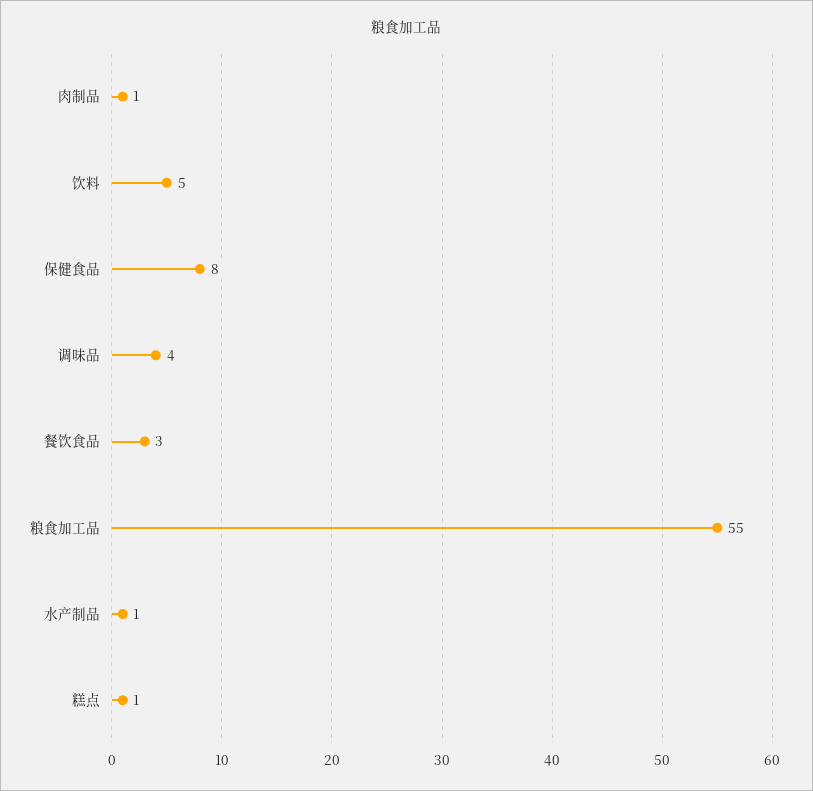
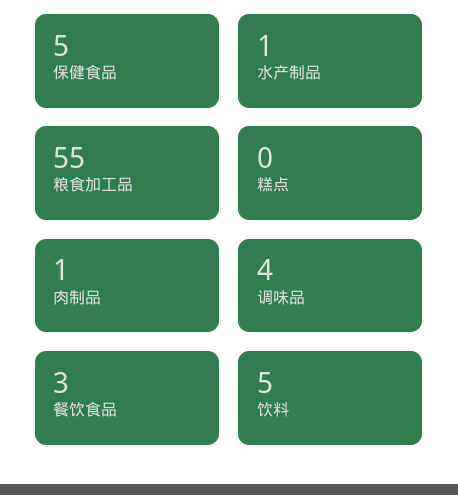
  {
    "肉制品": 1,
    "饮料": 5,
-   "保健食品": 8,
+   "保健食品": 5,
    "调味品": 4,
    "餐饮食品": 3,
    "粮食加工品": 55,
    "水产制品": 1,
-   "糕点": 1
+   "糕点": 0
  }

